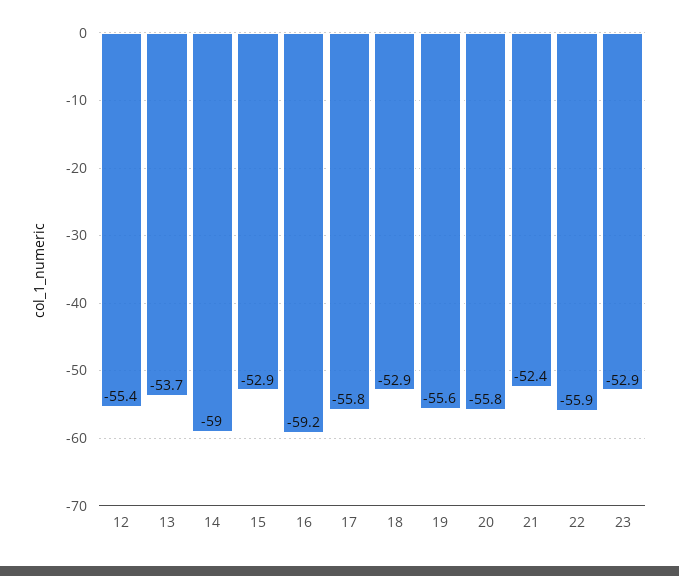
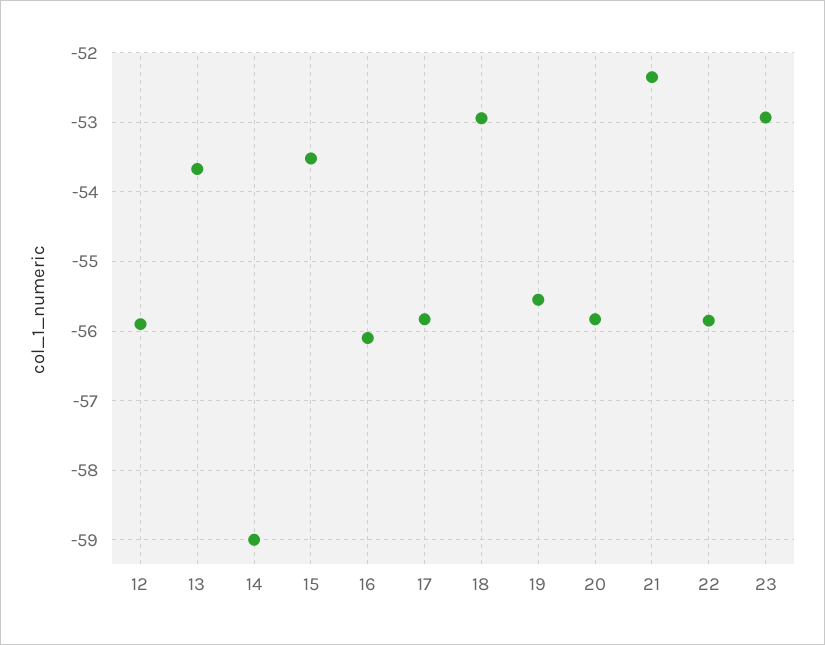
  {
-   "12": -55.4,
+   "12": -55.9,
    "13": -53.7,
    "14": -59,
-   "15": -52.9,
+   "15": -53.5,
-   "16": -59.2,
+   "16": -56.1,
    "17": -55.8,
    "18": -52.9,
    "19": -55.6,
    "20": -55.8,
    "21": -52.4,
    "22": -55.9,
    "23": -52.9
  }

